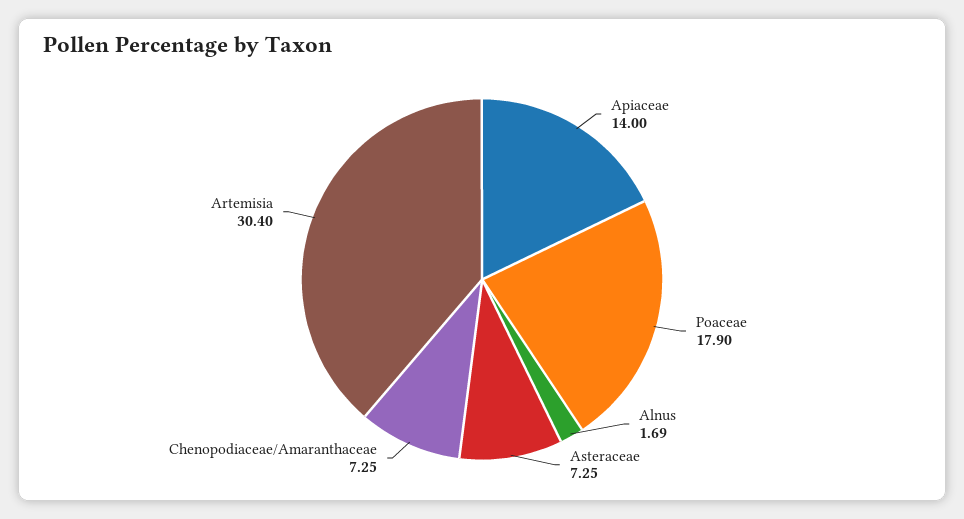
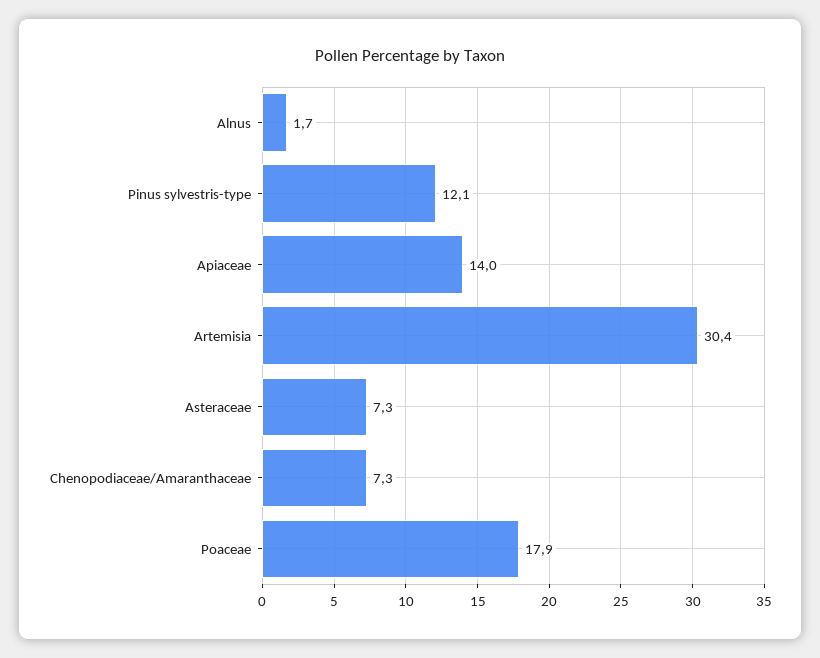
  {
    "Apiaceae": 14,
    "Poaceae": 17.9,
    "Alnus": 1.69,
    "Asteraceae": 7.25,
    "Chenopodiaceae/Amaranthaceae": 7.25,
-   "Artemisia": 30.4
+   "Artemisia": 30.4,
+   "Pinus sylvestris-type": 12.1
  }

